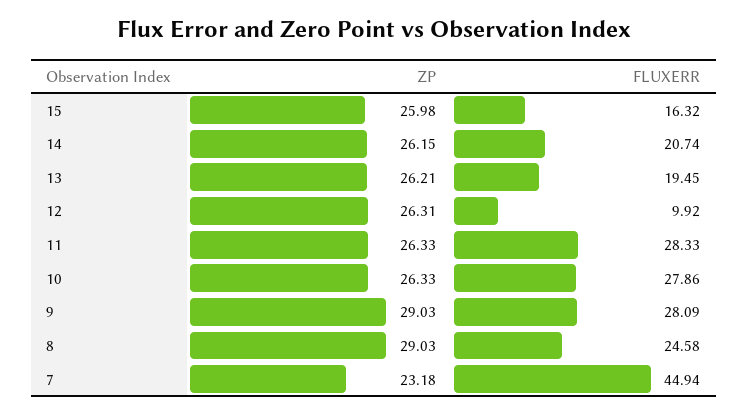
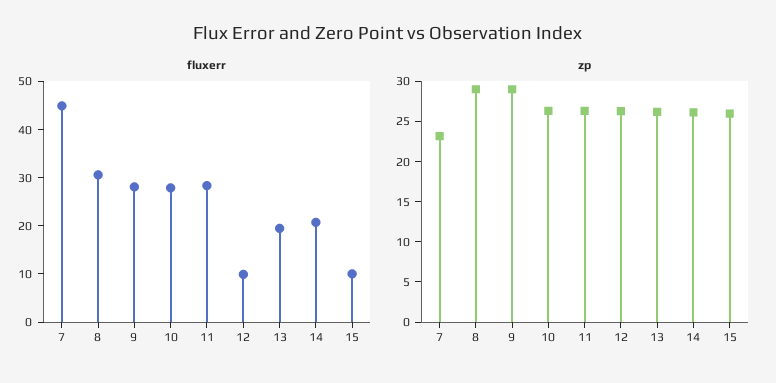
  {
    "ZP": {
      "15": 25.98,
      "14": 26.15,
      "13": 26.21,
      "12": 26.31,
      "11": 26.33,
      "10": 26.33,
      "9": 29.03,
      "8": 29.03,
      "7": 23.18
    },
    "FLUXERR": {
-     "15": 16.32,
+     "15": 10,
      "14": 20.74,
      "13": 19.45,
      "12": 9.92,
      "11": 28.33,
      "10": 27.86,
      "9": 28.09,
-     "8": 24.58,
+     "8": 30,
      "7": 44.94
    }
  }

